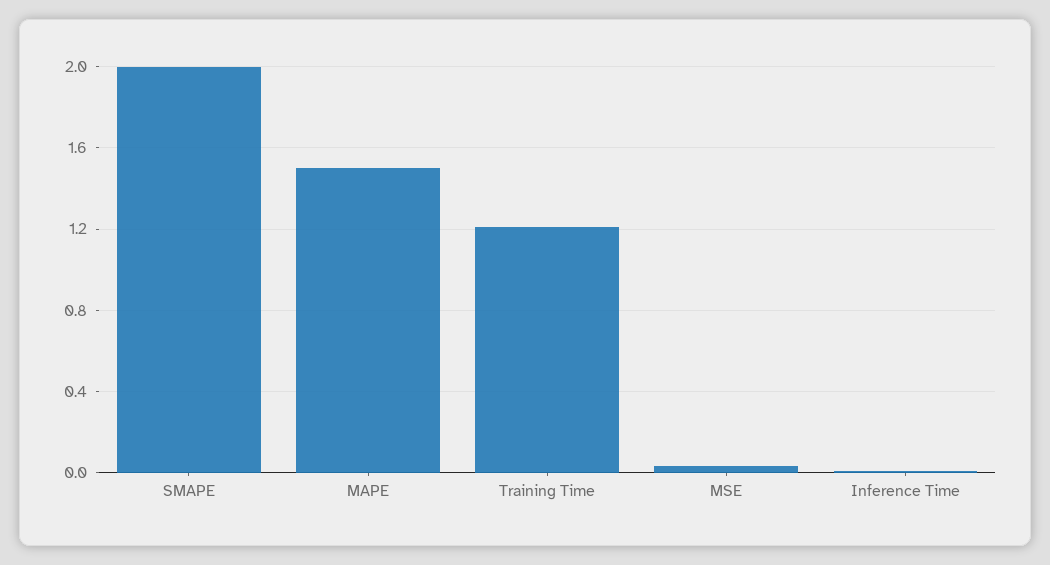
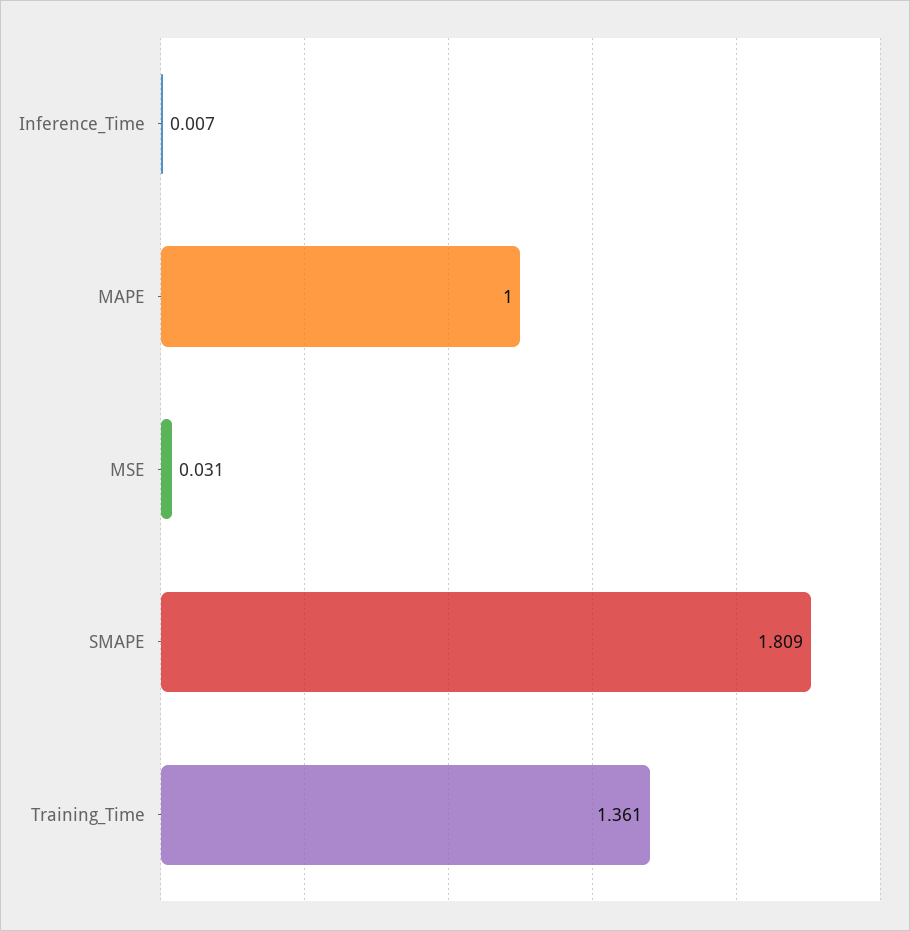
  {
-   "SMAPE": 2,
+   "SMAPE": 1.809,
-   "MAPE": 1.5,
+   "MAPE": 1,
-   "Training Time": 1.2,
+   "Training Time": 1.361,
    "MSE": 0.031,
    "Inference Time": 0.007
  }

